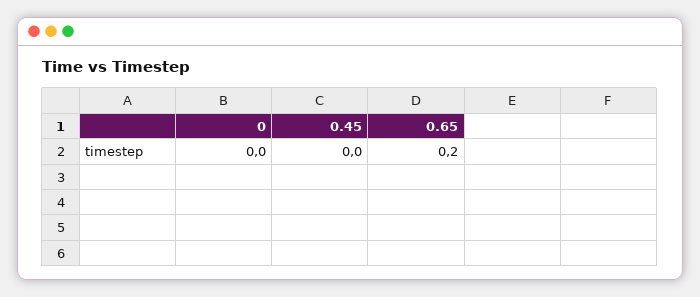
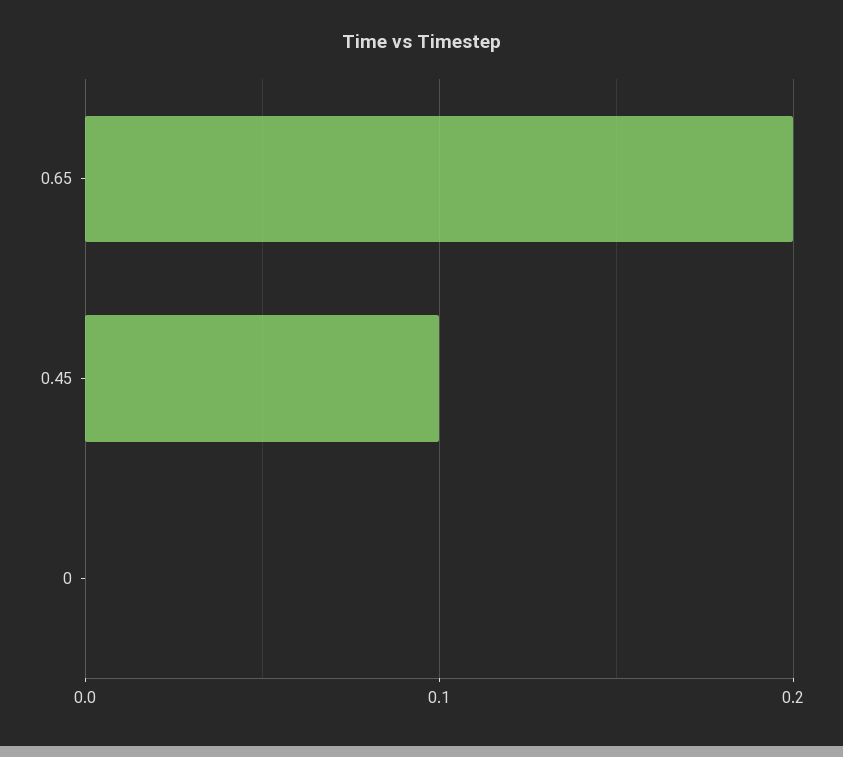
  {
    "0": 0,
-   "0.45": 0,
+   "0.45": 0.1,
    "0.65": 0.2
  }

